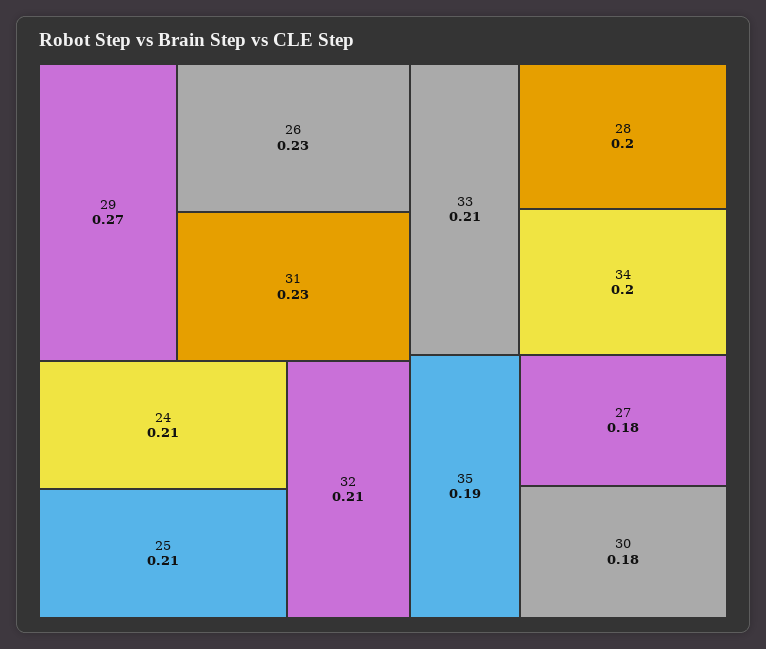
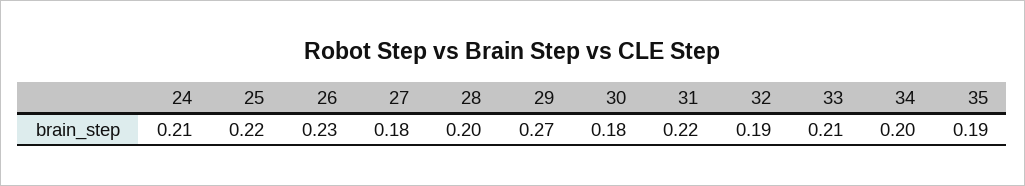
  {
    "29": 0.27,
    "26": 0.23,
-   "31": 0.23,
+   "31": 0.22,
    "24": 0.21,
-   "25": 0.21,
+   "25": 0.22,
-   "32": 0.21,
+   "32": 0.19,
    "33": 0.21,
    "28": 0.2,
    "34": 0.2,
    "35": 0.19,
    "27": 0.18,
    "30": 0.18
  }

